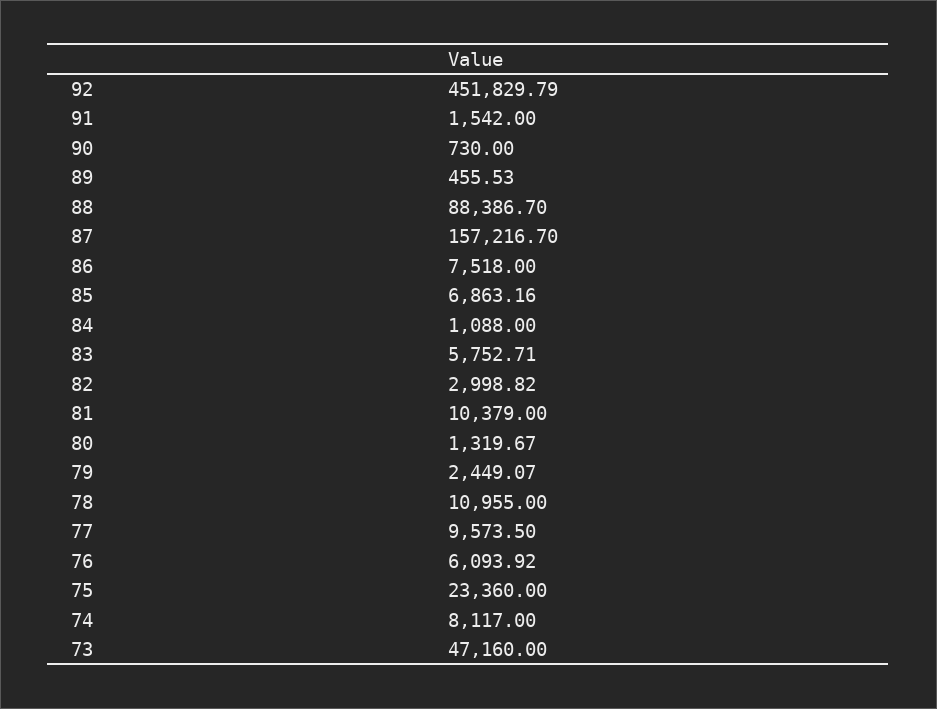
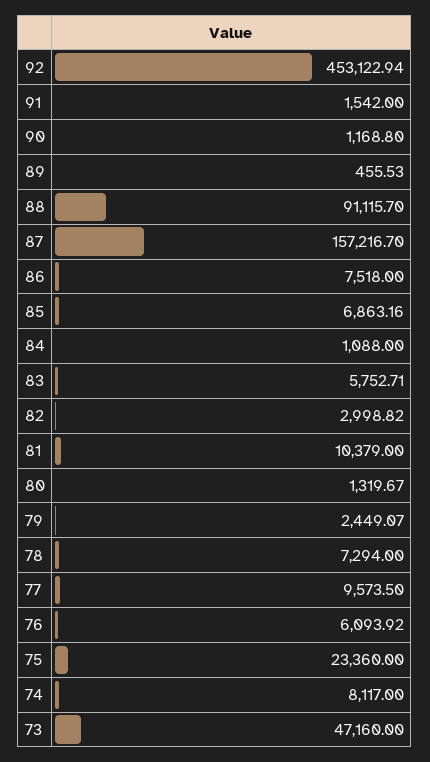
  {
-   "92": 451829.79,
+   "92": 453122.94,
    "91": 1542,
-   "90": 730,
+   "90": 1168.8,
    "89": 455.53,
-   "88": 88386.7,
+   "88": 91115.7,
    "87": 157216.7,
    "86": 7518,
    "85": 6863.16,
    "84": 1088,
    "83": 5752.71,
    "82": 2998.82,
    "81": 10379,
    "80": 1319.67,
    "79": 2449.07,
-   "78": 10955,
+   "78": 7294,
    "77": 9573.5,
    "76": 6093.92,
    "75": 23360,
    "74": 8117,
    "73": 47160
  }

